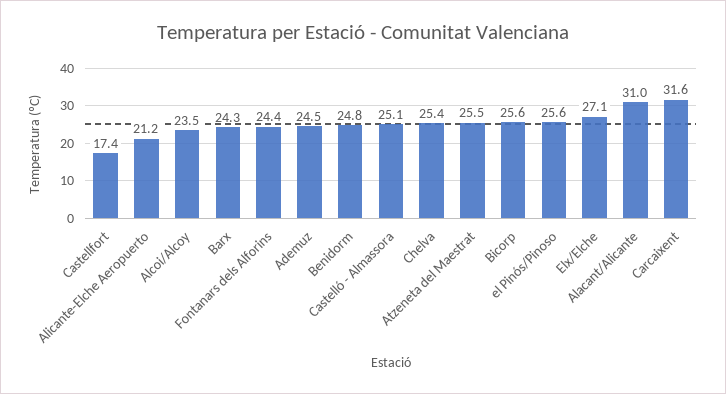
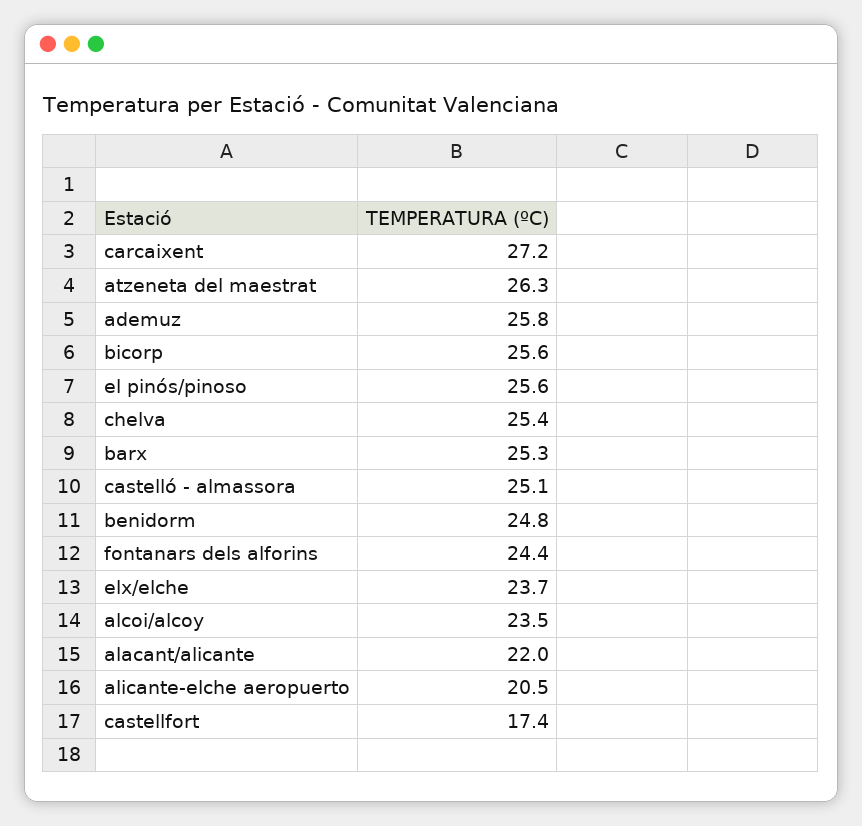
  {
    "Castellfort": 17.4,
-   "Alicante-Elche Aeropuerto": 21.2,
+   "Alicante-Elche Aeropuerto": 20.5,
    "Alcoi/Alcoy": 23.5,
-   "Barx": 24.3,
+   "Barx": 25.3,
    "Fontanars dels Alforins": 24.4,
-   "Ademuz": 24.5,
+   "Ademuz": 25.8,
    "Benidorm": 24.8,
    "Castelló - Almassora": 25.1,
    "Chelva": 25.4,
-   "Atzeneta del Maestrat": 25.5,
+   "Atzeneta del Maestrat": 26.3,
    "Bicorp": 25.6,
    "el Pinós/Pinoso": 25.6,
-   "Elx/Elche": 27.1,
+   "Elx/Elche": 23.7,
-   "Alacant/Alicante": 31,
+   "Alacant/Alicante": 22,
-   "Carcaixent": 31.6
+   "Carcaixent": 27.2
  }

